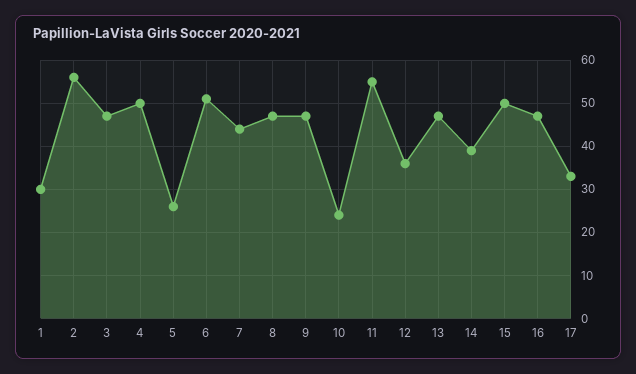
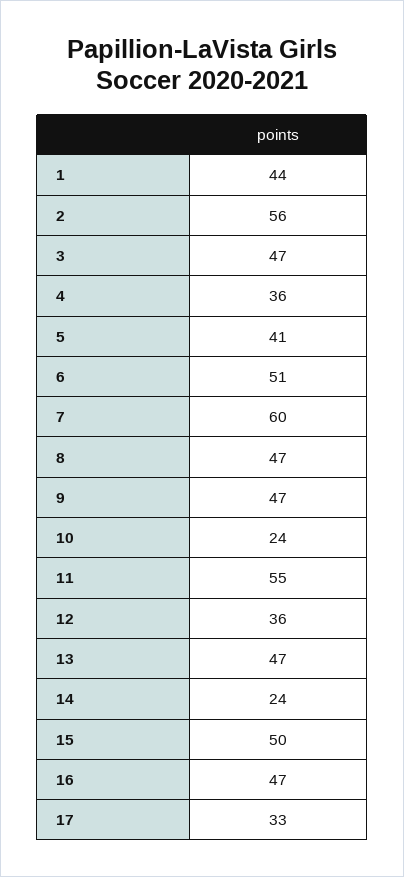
  {
-   "1": 30,
+   "1": 44,
    "2": 56,
    "3": 47,
-   "4": 50,
+   "4": 36,
-   "5": 25,
+   "5": 41,
    "6": 51,
-   "7": 45,
+   "7": 60,
    "8": 47,
    "9": 47,
    "10": 24,
    "11": 55,
    "12": 36,
    "13": 47,
-   "14": 40,
+   "14": 24,
    "15": 50,
    "16": 47,
    "17": 33
  }

